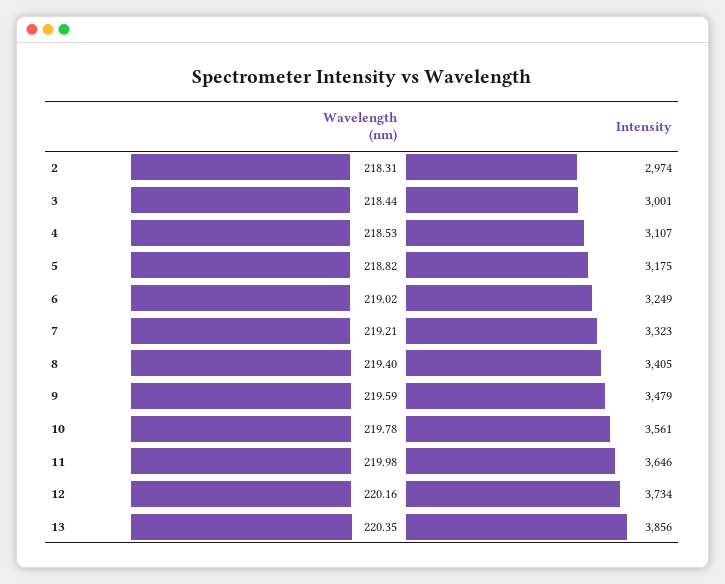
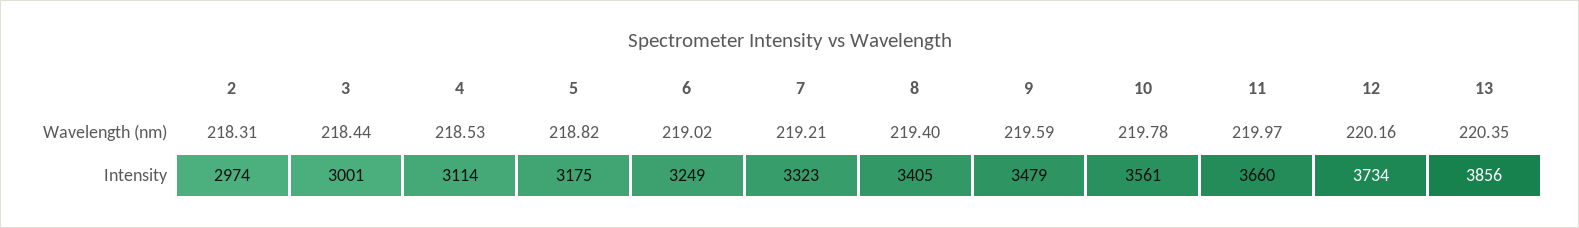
  {
    "Wavelength (nm)": {
      "2": 218.31,
      "3": 218.44,
      "4": 218.53,
      "5": 218.82,
      "6": 219.02,
      "7": 219.21,
      "8": 219.4,
      "9": 219.59,
      "10": 219.78,
-     "11": 219.98,
+     "11": 219.97,
      "12": 220.16,
      "13": 220.35
    },
    "Intensity": {
      "2": 2974,
      "3": 3001,
-     "4": 3107,
+     "4": 3114,
      "5": 3175,
      "6": 3249,
      "7": 3323,
      "8": 3405,
      "9": 3479,
      "10": 3561,
-     "11": 3646,
+     "11": 3660,
      "12": 3734,
      "13": 3856
    }
  }

